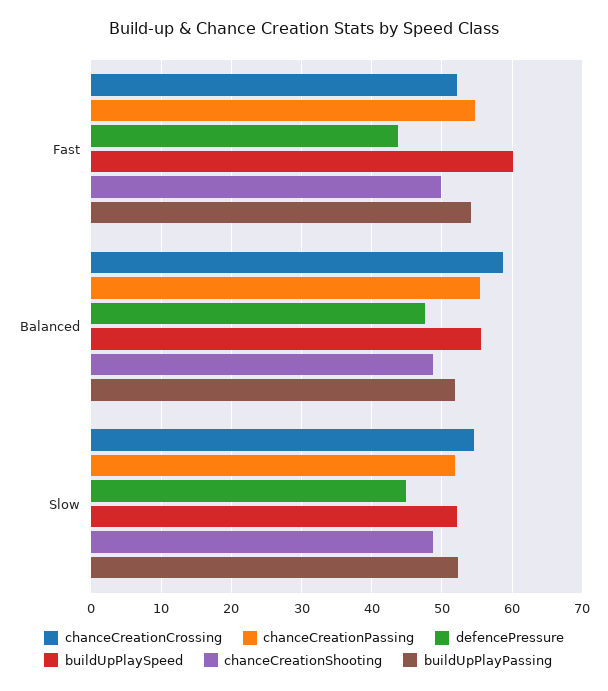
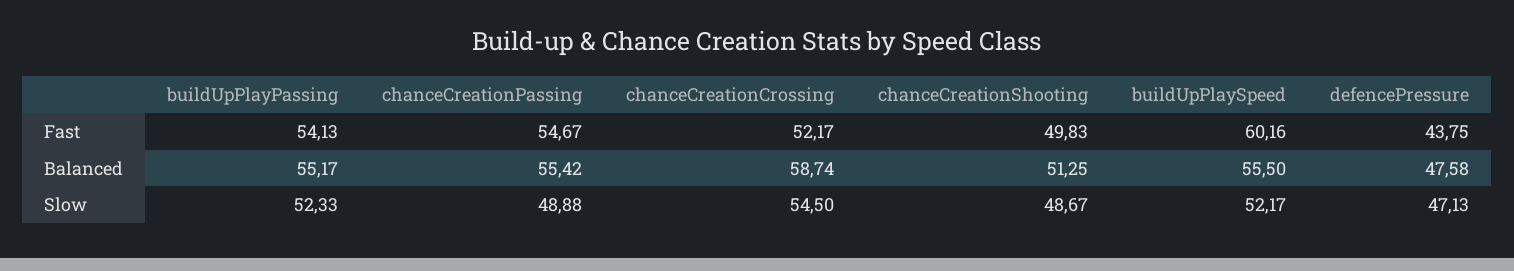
  {
    "chanceCreationCrossing": {
      "Fast": 52.17,
      "Balanced": 58.74,
      "Slow": 54.5
    },
    "chanceCreationPassing": {
      "Fast": 54.67,
      "Balanced": 55.42,
-     "Slow": 52
+     "Slow": 48.88
    },
    "defencePressure": {
      "Fast": 43.75,
      "Balanced": 47.58,
-     "Slow": 45
+     "Slow": 47.13
    },
    "buildUpPlaySpeed": {
      "Fast": 60.16,
      "Balanced": 55.5,
      "Slow": 52.17
    },
    "chanceCreationShooting": {
      "Fast": 49.83,
-     "Balanced": 49,
+     "Balanced": 51.25,
      "Slow": 48.67
    },
    "buildUpPlayPassing": {
      "Fast": 54.13,
-     "Balanced": 52,
+     "Balanced": 55.17,
      "Slow": 52.33
    }
  }

